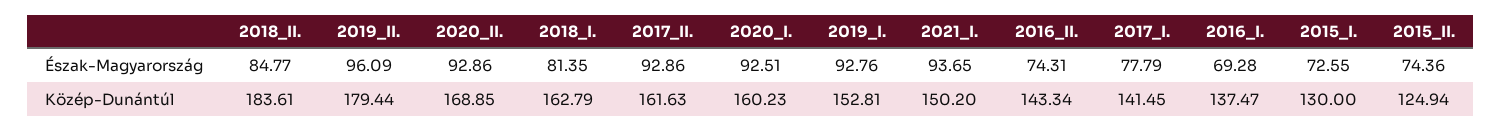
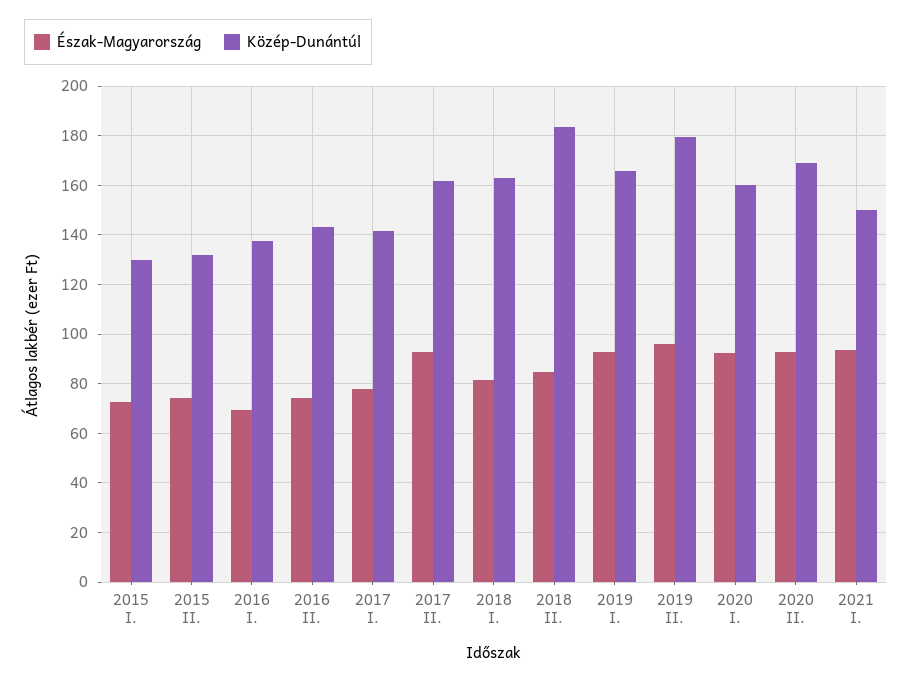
  {
    "Észak-Magyarország": {
      "2018_II.": 84.77,
      "2019_II.": 96.09,
      "2020_II.": 92.86,
      "2018_I.": 81.35,
      "2017_II.": 92.86,
      "2020_I.": 92.51,
      "2019_I.": 92.76,
      "2021_I.": 93.65,
      "2016_II.": 74.31,
      "2017_I.": 77.79,
      "2016_I.": 69.28,
      "2015_I.": 72.55,
      "2015_II.": 74.36
    },
    "Közép-Dunántúl": {
      "2018_II.": 183.61,
      "2019_II.": 179.44,
      "2020_II.": 168.85,
      "2018_I.": 162.79,
      "2017_II.": 161.63,
      "2020_I.": 160.23,
-     "2019_I.": 152.81,
+     "2019_I.": 165,
      "2021_I.": 150.2,
      "2016_II.": 143.34,
      "2017_I.": 141.45,
      "2016_I.": 137.47,
      "2015_I.": 130,
-     "2015_II.": 124.94
+     "2015_II.": 132.5
    }
  }

